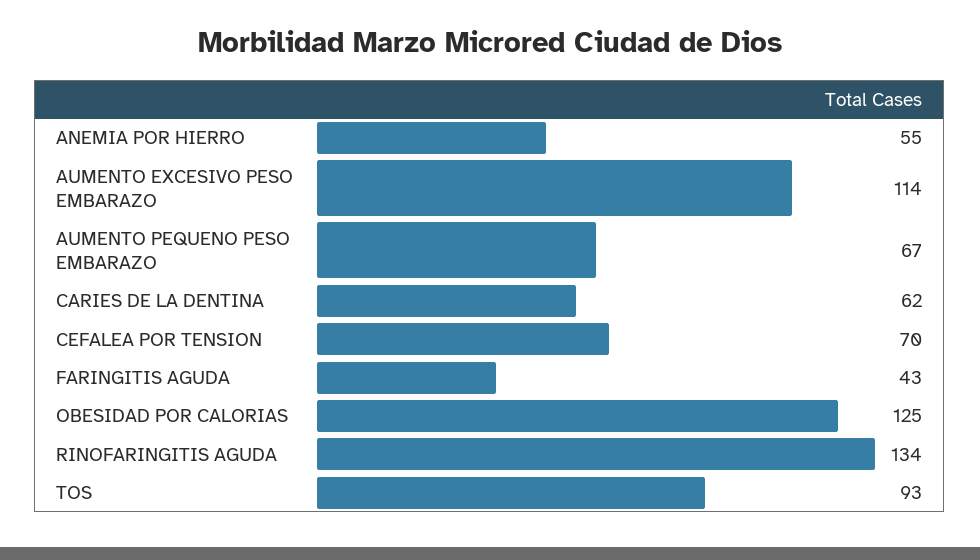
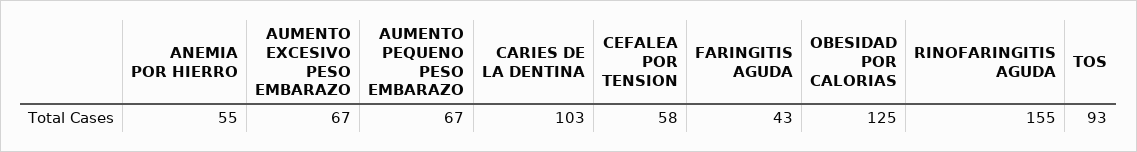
  {
    "ANEMIA POR HIERRO": 55,
-   "AUMENTO EXCESIVO PESO EMBARAZO": 114,
+   "AUMENTO EXCESIVO PESO EMBARAZO": 67,
    "AUMENTO PEQUENO PESO EMBARAZO": 67,
-   "CARIES DE LA DENTINA": 62,
+   "CARIES DE LA DENTINA": 103,
-   "CEFALEA POR TENSION": 70,
+   "CEFALEA POR TENSION": 58,
    "FARINGITIS AGUDA": 43,
    "OBESIDAD POR CALORIAS": 125,
-   "RINOFARINGITIS AGUDA": 134,
+   "RINOFARINGITIS AGUDA": 155,
    "TOS": 93
  }

